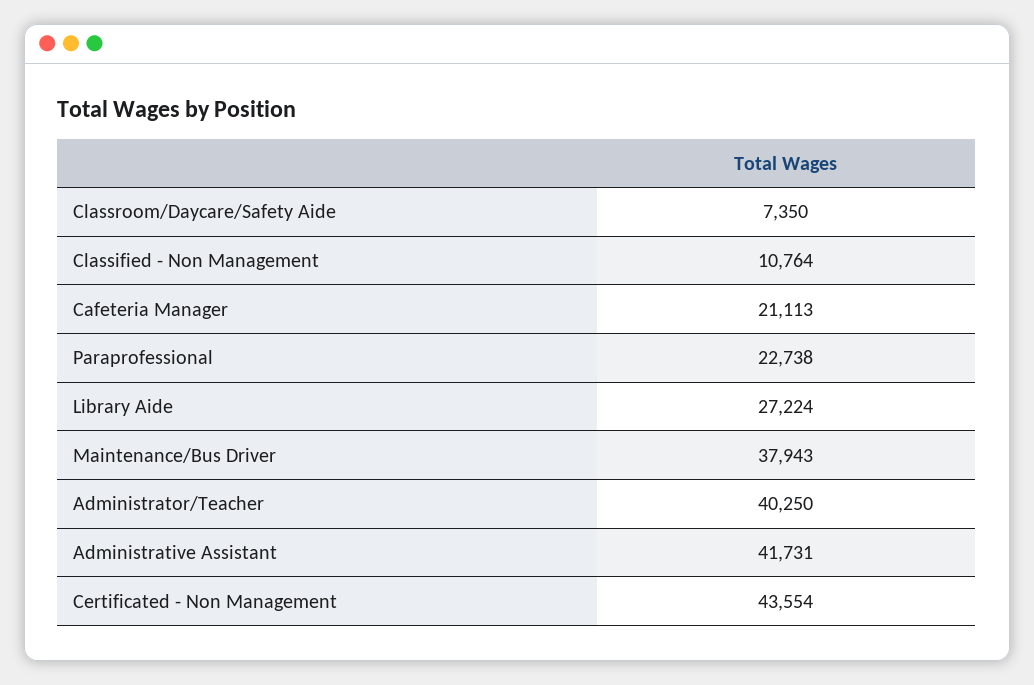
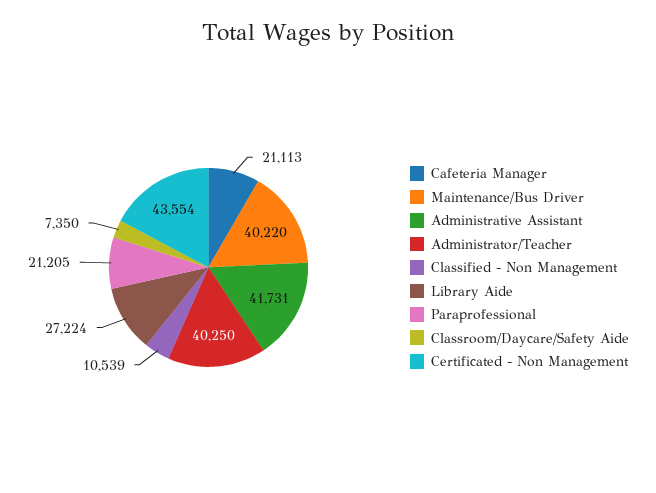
  {
    "Classroom/Daycare/Safety Aide": 7350,
-   "Classified - Non Management": 10764,
+   "Classified - Non Management": 10539,
    "Cafeteria Manager": 21113,
-   "Paraprofessional": 22738,
+   "Paraprofessional": 21205,
    "Library Aide": 27224,
-   "Maintenance/Bus Driver": 37943,
+   "Maintenance/Bus Driver": 40220,
    "Administrator/Teacher": 40250,
    "Administrative Assistant": 41731,
    "Certificated - Non Management": 43554
  }

